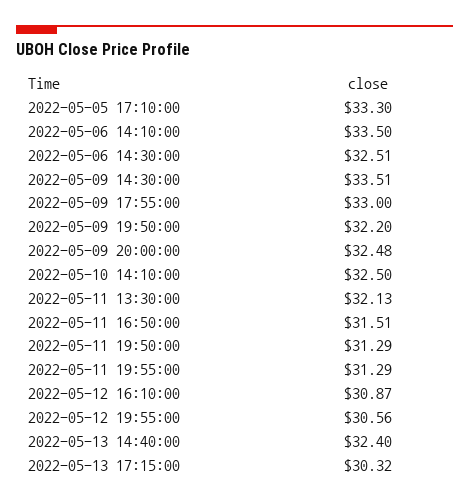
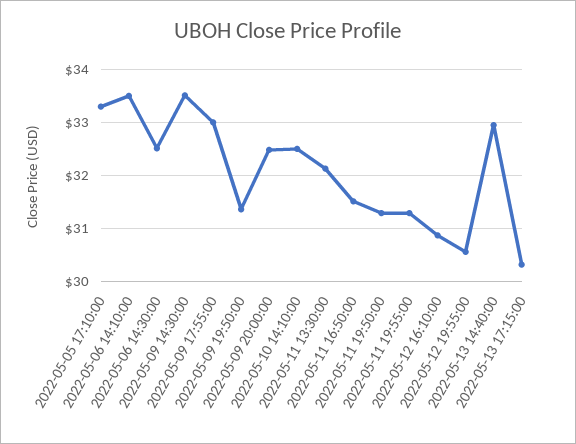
  {
    "2022-05-05 17:10:00": 33.3,
    "2022-05-06 14:10:00": 33.5,
    "2022-05-06 14:30:00": 32.51,
    "2022-05-09 14:30:00": 33.51,
    "2022-05-09 17:55:00": 33,
-   "2022-05-09 19:50:00": 32.2,
+   "2022-05-09 19:50:00": 31.4,
    "2022-05-09 20:00:00": 32.48,
    "2022-05-10 14:10:00": 32.5,
    "2022-05-11 13:30:00": 32.13,
    "2022-05-11 16:50:00": 31.51,
    "2022-05-11 19:50:00": 31.29,
    "2022-05-11 19:55:00": 31.29,
    "2022-05-12 16:10:00": 30.87,
    "2022-05-12 19:55:00": 30.56,
-   "2022-05-13 14:40:00": 32.4,
+   "2022-05-13 14:40:00": 33,
    "2022-05-13 17:15:00": 30.32
  }

